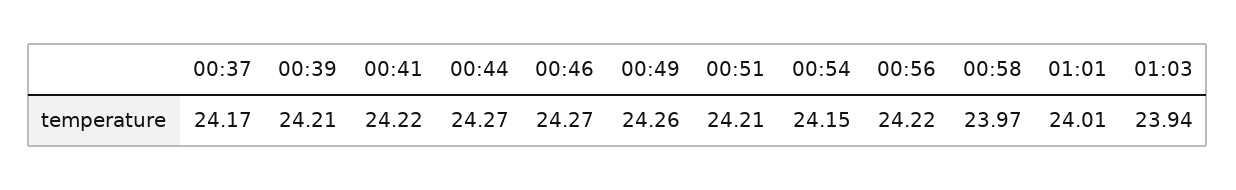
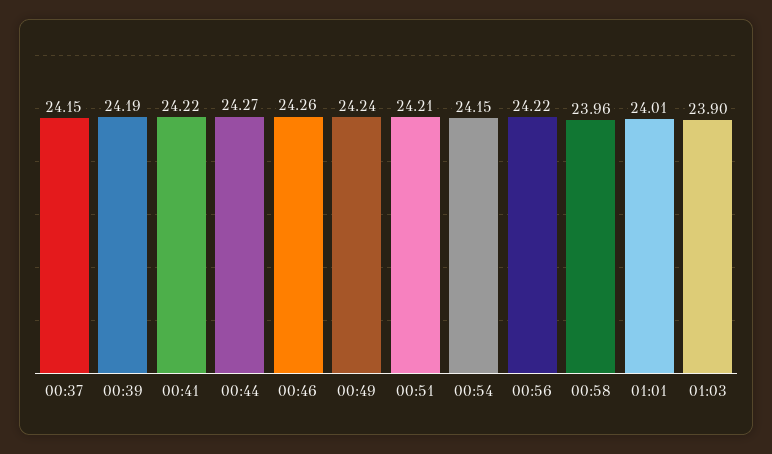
  {
-   "00:37": 24.17,
+   "00:37": 24.15,
-   "00:39": 24.21,
+   "00:39": 24.19,
    "00:41": 24.22,
    "00:44": 24.27,
-   "00:46": 24.27,
+   "00:46": 24.26,
-   "00:49": 24.26,
+   "00:49": 24.24,
    "00:51": 24.21,
    "00:54": 24.15,
    "00:56": 24.22,
-   "00:58": 23.97,
+   "00:58": 23.96,
    "01:01": 24.01,
-   "01:03": 23.94
+   "01:03": 23.9
  }

